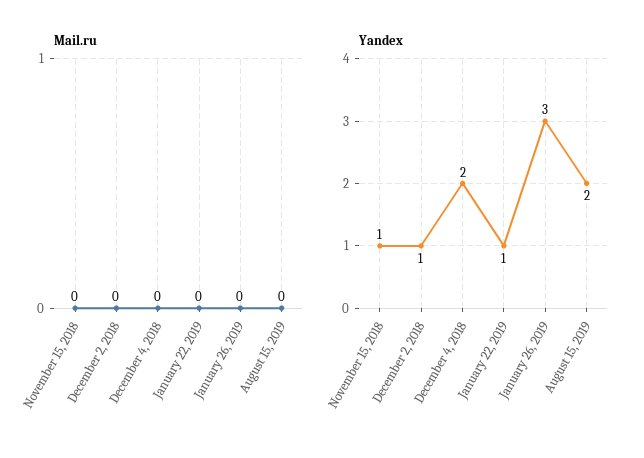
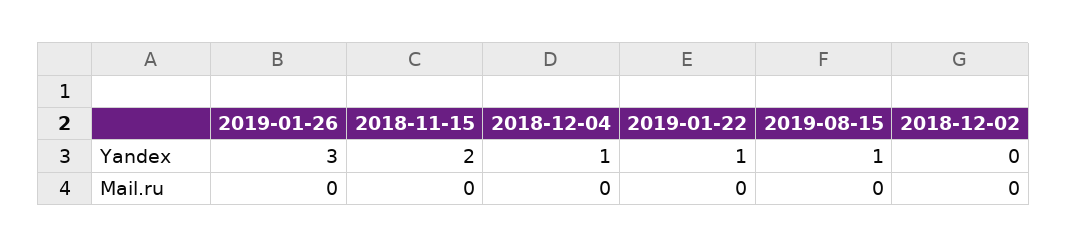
  {
    "Mail.ru": {
      "November 15, 2018": 0,
      "December 2, 2018": 0,
      "December 4, 2018": 0,
      "January 22, 2019": 0,
      "January 26, 2019": 0,
      "August 15, 2019": 0
    },
    "Yandex": {
-     "November 15, 2018": 1,
+     "November 15, 2018": 2,
-     "December 2, 2018": 1,
+     "December 2, 2018": 0,
-     "December 4, 2018": 2,
+     "December 4, 2018": 1,
      "January 22, 2019": 1,
      "January 26, 2019": 3,
-     "August 15, 2019": 2
+     "August 15, 2019": 1
    }
  }

